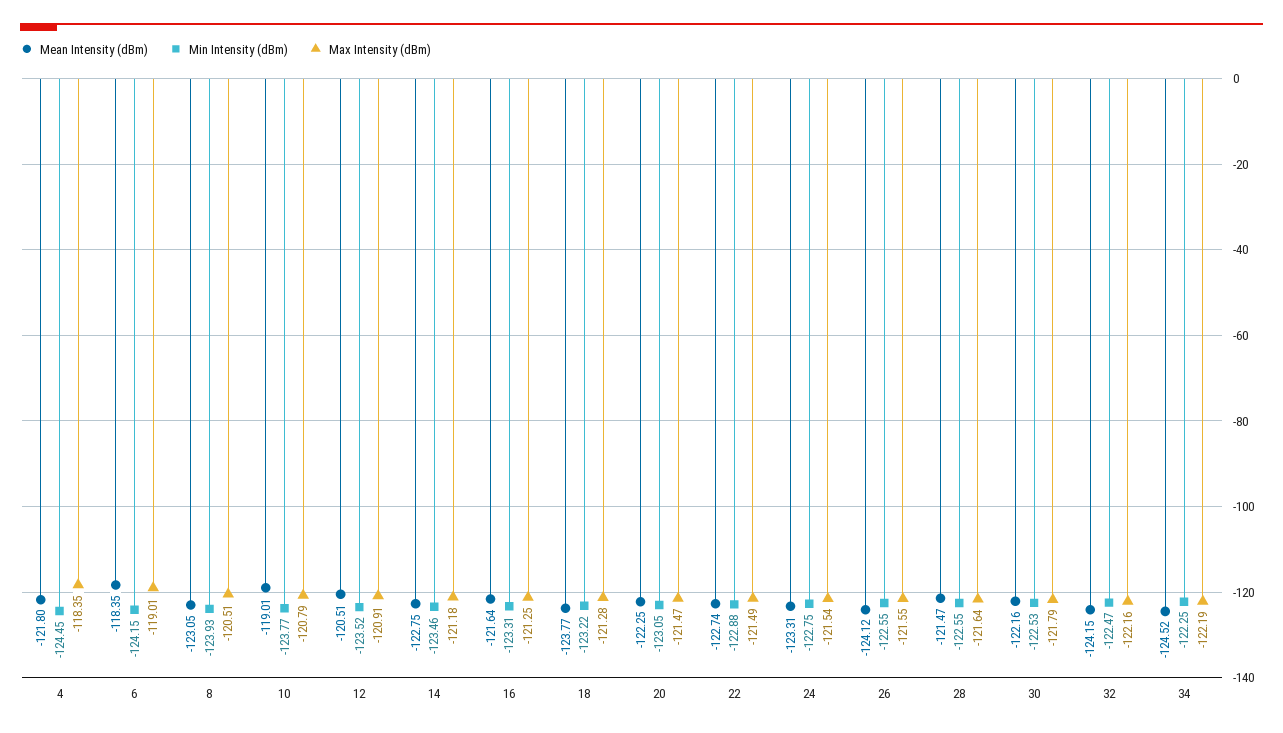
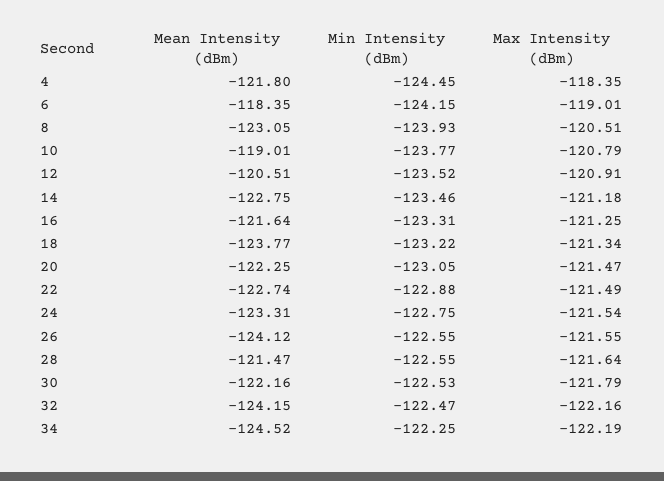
  {
    "Mean Intensity (dBm)": {
      "4": -121.8,
      "6": -118.35,
      "8": -123.05,
      "10": -119.01,
      "12": -120.51,
      "14": -122.75,
      "16": -121.64,
      "18": -123.77,
      "20": -122.25,
      "22": -122.74,
      "24": -123.31,
      "26": -124.12,
      "28": -121.47,
      "30": -122.16,
      "32": -124.15,
      "34": -124.52
    },
    "Min Intensity (dBm)": {
      "4": -124.45,
      "6": -124.15,
      "8": -123.93,
      "10": -123.77,
      "12": -123.52,
      "14": -123.46,
      "16": -123.31,
      "18": -123.22,
      "20": -123.05,
      "22": -122.88,
      "24": -122.75,
      "26": -122.55,
      "28": -122.55,
      "30": -122.53,
      "32": -122.47,
      "34": -122.25
    },
    "Max Intensity (dBm)": {
      "4": -118.35,
      "6": -119.01,
      "8": -120.51,
      "10": -120.79,
      "12": -120.91,
      "14": -121.18,
      "16": -121.25,
-     "18": -121.28,
+     "18": -121.34,
      "20": -121.47,
      "22": -121.49,
      "24": -121.54,
      "26": -121.55,
      "28": -121.64,
      "30": -121.79,
      "32": -122.16,
      "34": -122.19
    }
  }

